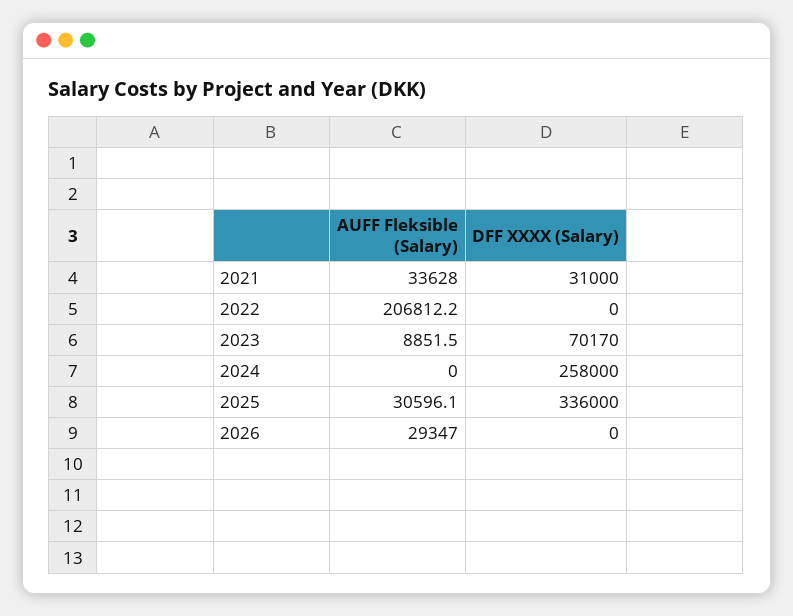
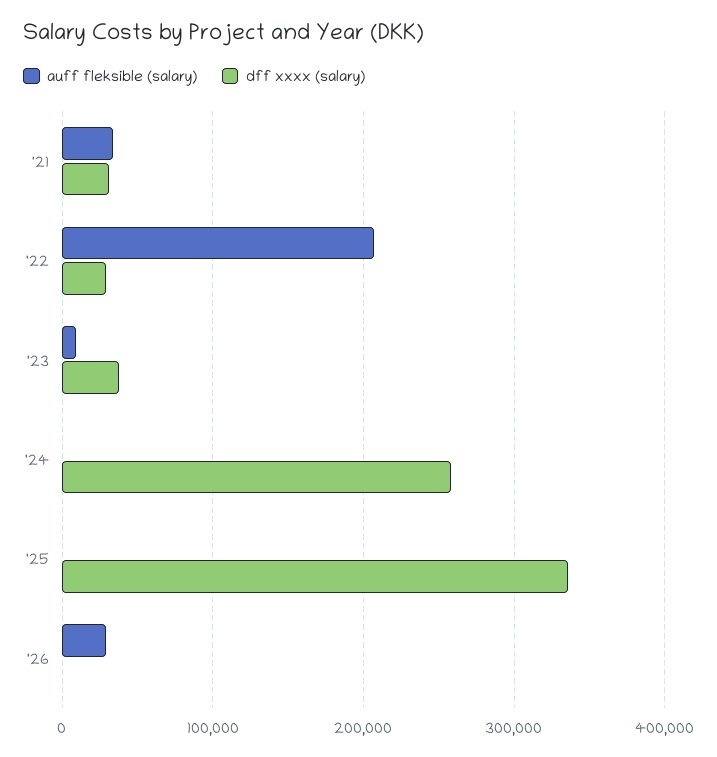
  {
    "AUFF Fleksible (Salary)": {
      "2021": 33628,
      "2022": 206812.2,
      "2023": 8851.5,
      "2024": 0,
-     "2025": 30596.1,
+     "2025": 0,
      "2026": 29347
    },
    "DFF XXXX (Salary)": {
      "2021": 31000,
-     "2022": 0,
+     "2022": 30000,
-     "2023": 70170,
+     "2023": 40000,
      "2024": 258000,
      "2025": 336000,
      "2026": 0
    }
  }

